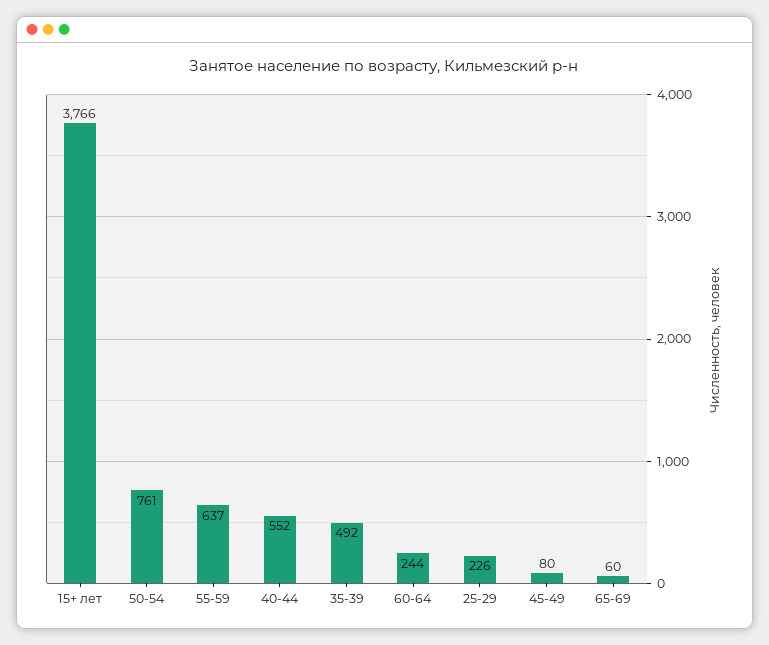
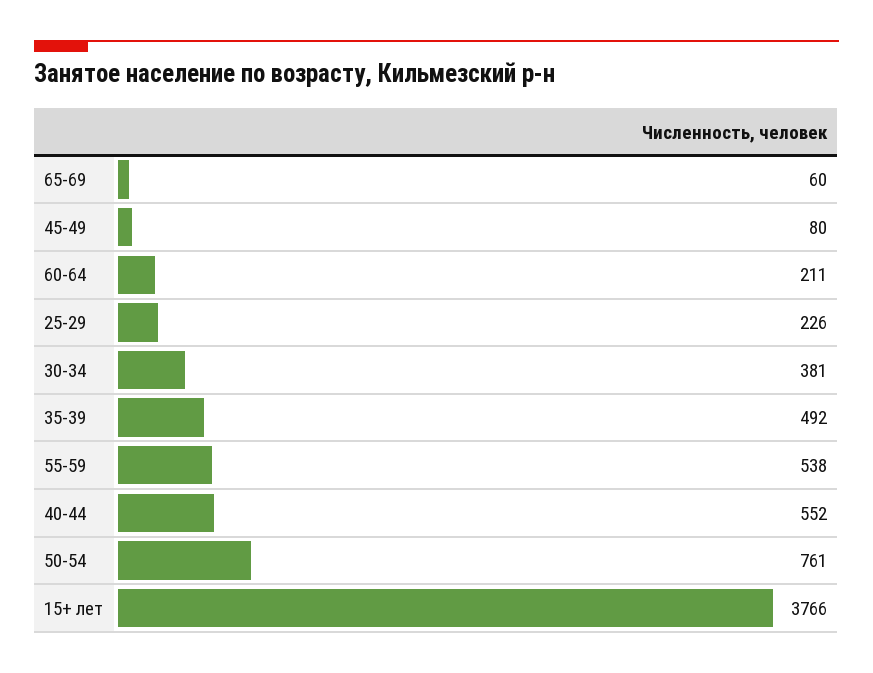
  {
    "15+ лет": 3766,
    "50-54": 761,
-   "55-59": 637,
+   "55-59": 538,
    "40-44": 552,
    "35-39": 492,
-   "60-64": 244,
+   "60-64": 211,
    "25-29": 226,
    "45-49": 80,
-   "65-69": 60
+   "65-69": 60,
+   "30-34": 381
  }

